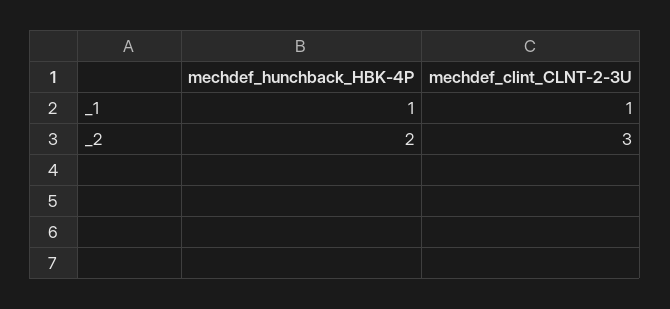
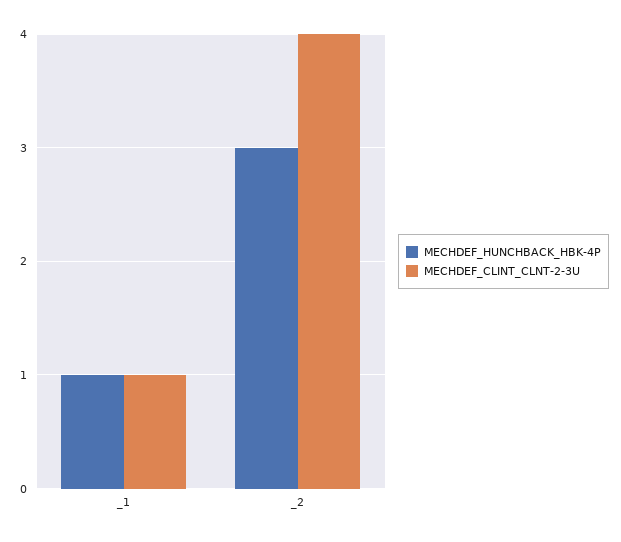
  {
    "mechdef_hunchback_HBK-4P": {
      "_1": 1,
-     "_2": 2
+     "_2": 3
    },
    "mechdef_clint_CLNT-2-3U": {
      "_1": 1,
-     "_2": 3
+     "_2": 4
    }
  }

